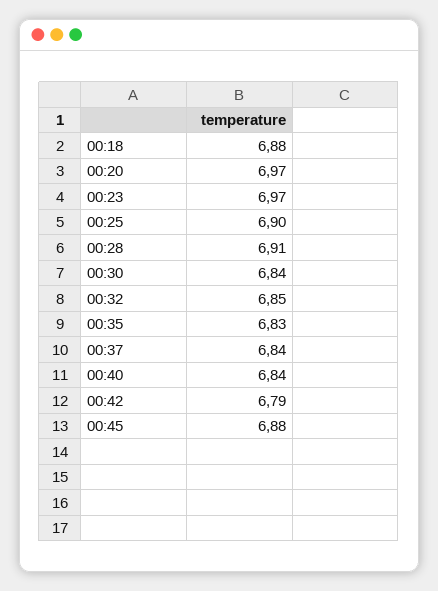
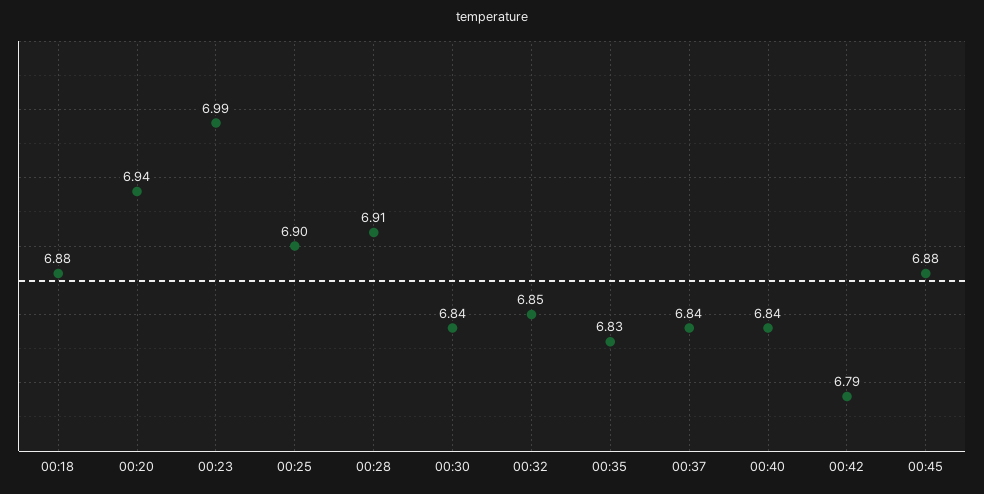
  {
    "00:18": 6.88,
-   "00:20": 6.97,
+   "00:20": 6.94,
-   "00:23": 6.97,
+   "00:23": 6.99,
    "00:25": 6.9,
    "00:28": 6.91,
    "00:30": 6.84,
    "00:32": 6.85,
    "00:35": 6.83,
    "00:37": 6.84,
    "00:40": 6.84,
    "00:42": 6.79,
    "00:45": 6.88
  }

